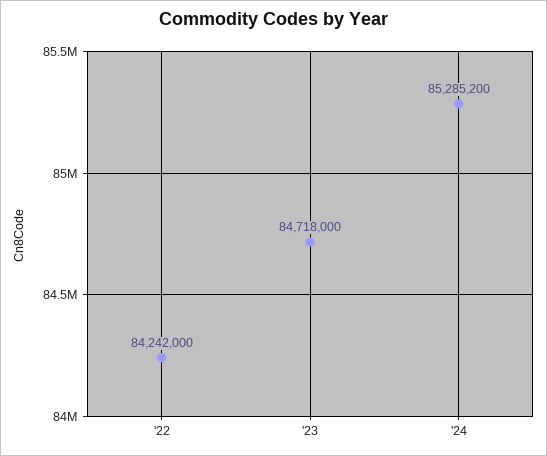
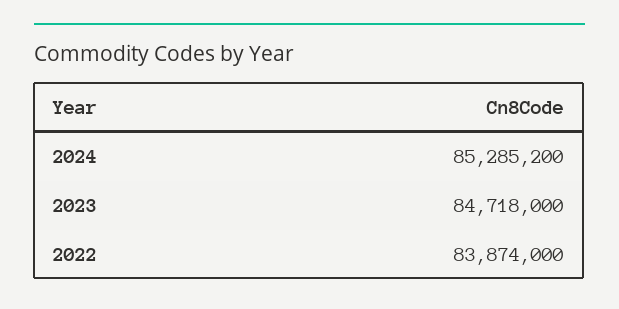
  {
-   "'22": 84242000,
+   "'22": 83874000,
    "'23": 84718000,
    "'24": 85285200
  }

